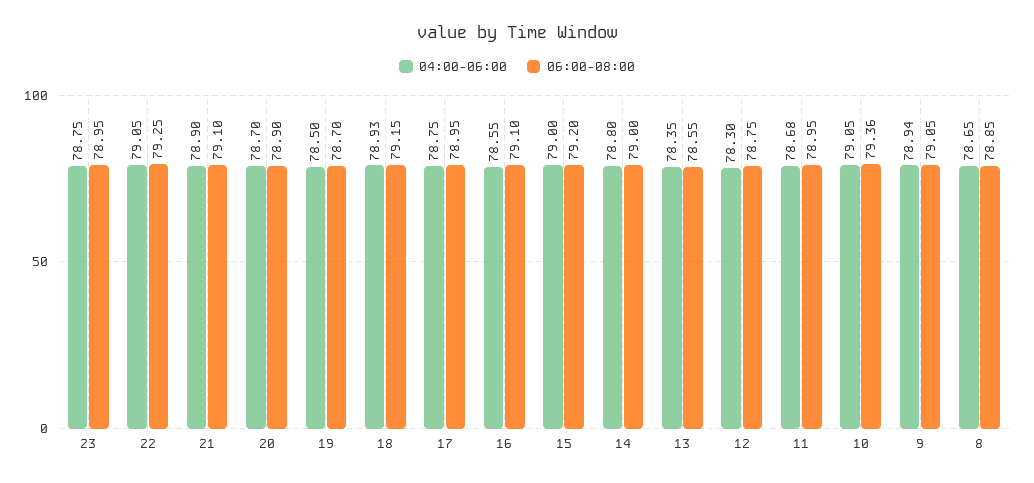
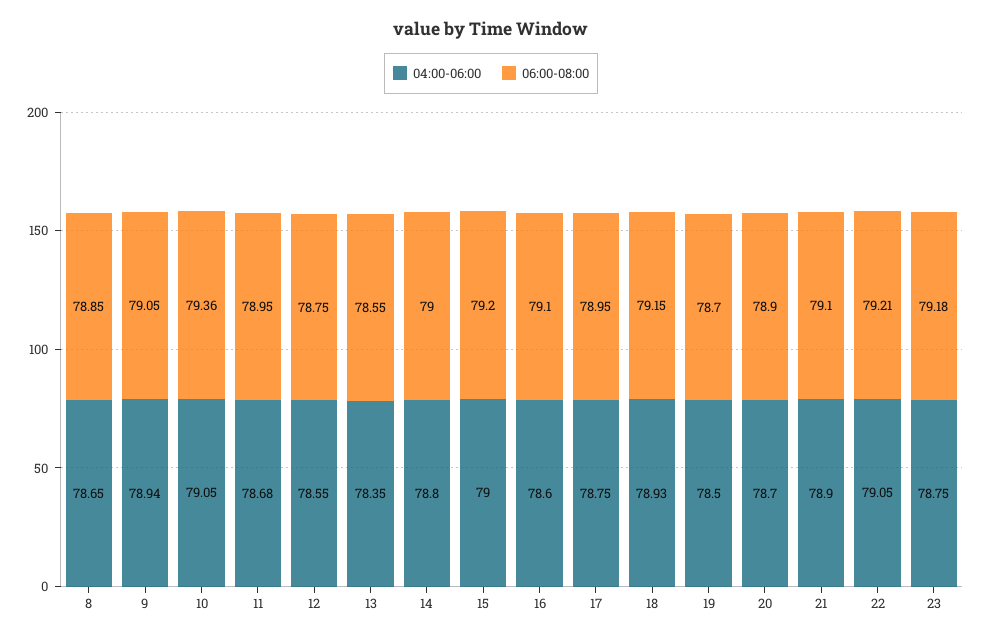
  {
    "04:00-06:00": {
      "23": 78.75,
      "22": 79.05,
      "21": 78.9,
      "20": 78.7,
      "19": 78.5,
      "18": 78.93,
      "17": 78.75,
-     "16": 78.55,
+     "16": 78.6,
      "15": 79,
      "14": 78.8,
      "13": 78.35,
-     "12": 78.3,
+     "12": 78.55,
      "11": 78.68,
      "10": 79.05,
      "9": 78.94,
      "8": 78.65
    },
    "06:00-08:00": {
-     "23": 78.95,
+     "23": 79.18,
-     "22": 79.25,
+     "22": 79.21,
      "21": 79.1,
      "20": 78.9,
      "19": 78.7,
      "18": 79.15,
      "17": 78.95,
      "16": 79.1,
      "15": 79.2,
      "14": 79,
      "13": 78.55,
      "12": 78.75,
      "11": 78.95,
      "10": 79.36,
      "9": 79.05,
      "8": 78.85
    }
  }

